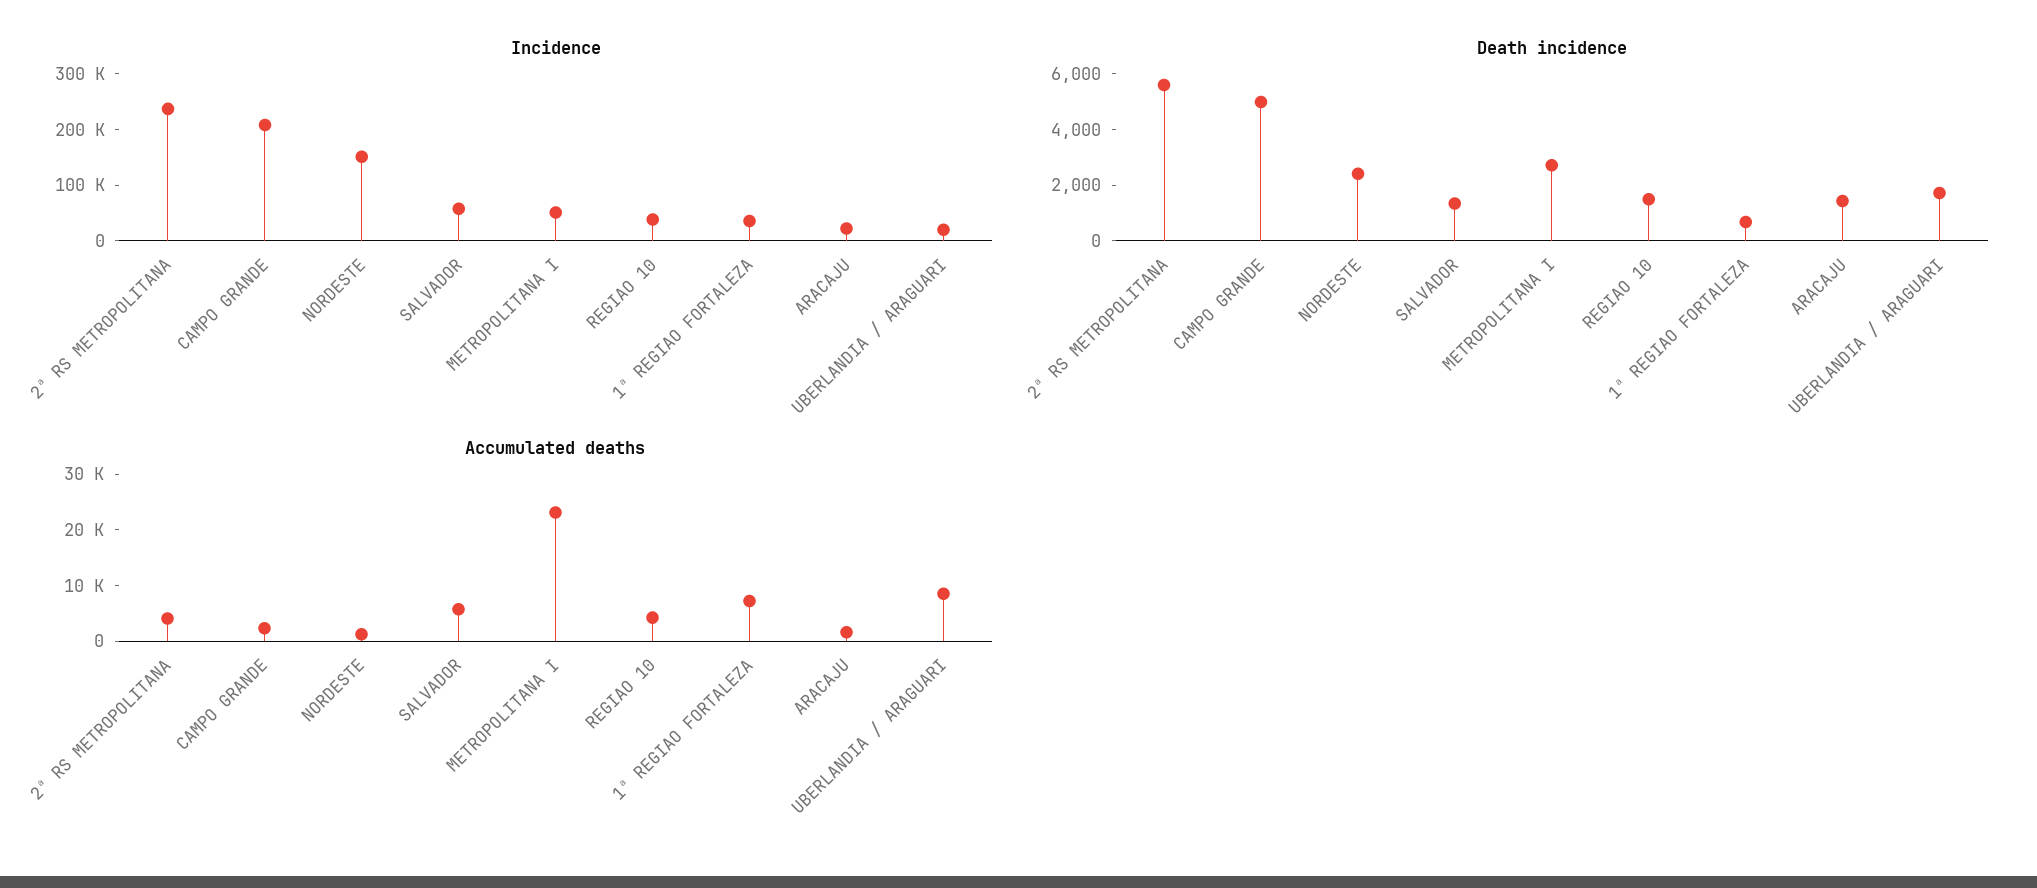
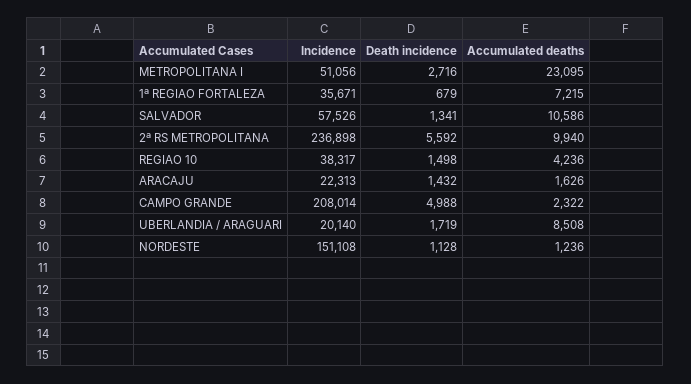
  {
    "Incidence": {
      "2ª RS METROPOLITANA": 236898,
      "CAMPO GRANDE": 208014,
      "NORDESTE": 151108,
      "SALVADOR": 57526,
      "METROPOLITANA I": 51056,
      "REGIAO 10": 38317,
      "1ª REGIAO FORTALEZA": 35671,
      "ARACAJU": 22313,
      "UBERLANDIA / ARAGUARI": 20140
    },
    "Death incidence": {
      "2ª RS METROPOLITANA": 5592,
      "CAMPO GRANDE": 4988,
-     "NORDESTE": 2500,
+     "NORDESTE": 1128,
      "SALVADOR": 1341,
      "METROPOLITANA I": 2716,
      "REGIAO 10": 1498,
      "1ª REGIAO FORTALEZA": 679,
      "ARACAJU": 1432,
      "UBERLANDIA / ARAGUARI": 1719
    },
    "Accumulated deaths": {
-     "2ª RS METROPOLITANA": 4000,
+     "2ª RS METROPOLITANA": 9940,
      "CAMPO GRANDE": 2322,
      "NORDESTE": 1236,
-     "SALVADOR": 6000,
+     "SALVADOR": 10586,
      "METROPOLITANA I": 23095,
      "REGIAO 10": 4236,
      "1ª REGIAO FORTALEZA": 7215,
      "ARACAJU": 1626,
      "UBERLANDIA / ARAGUARI": 8508
    }
  }

